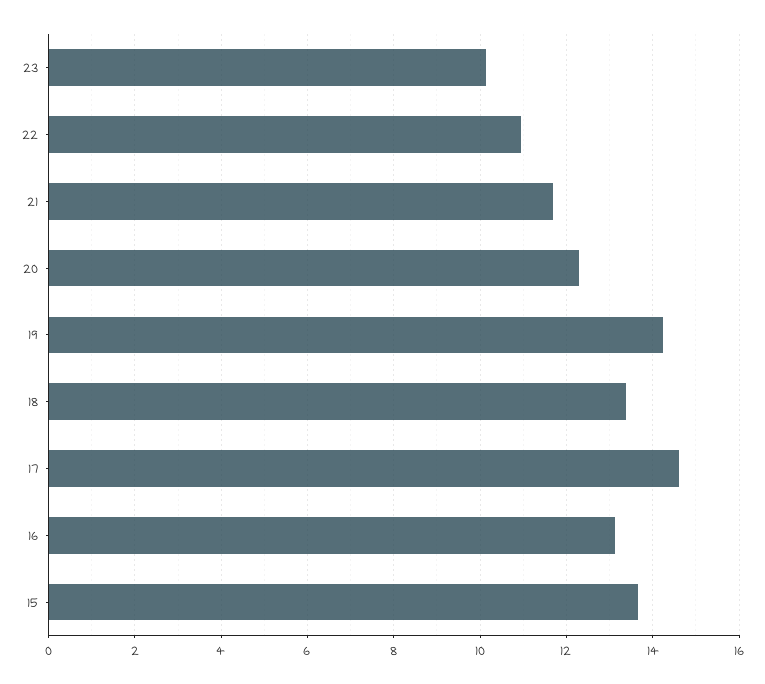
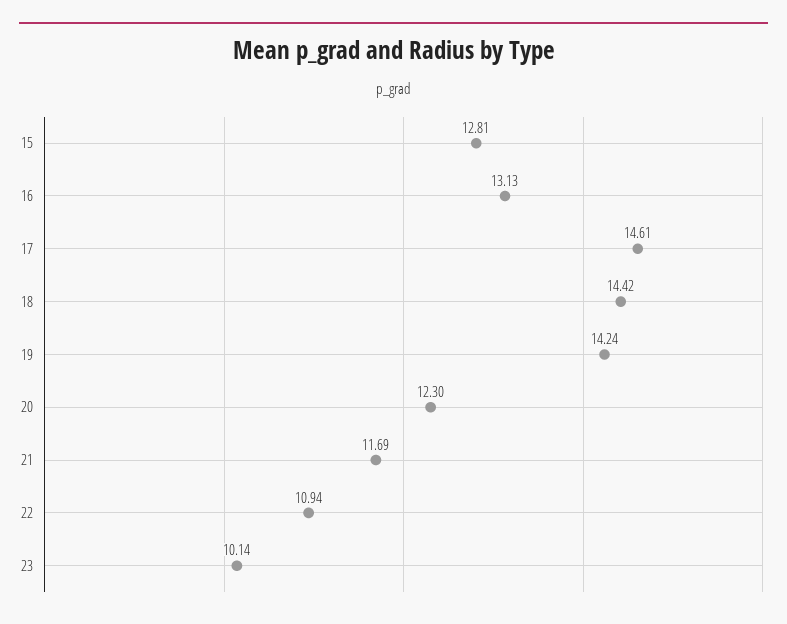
  {
    "23": 10.14,
    "22": 10.94,
    "21": 11.69,
    "20": 12.3,
    "19": 14.24,
-   "18": 13.4,
+   "18": 14.42,
    "17": 14.61,
    "16": 13.13,
-   "15": 13.6
+   "15": 12.81
  }

